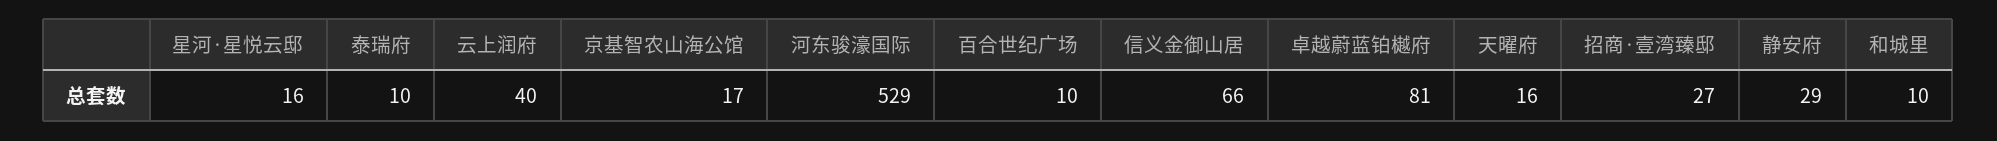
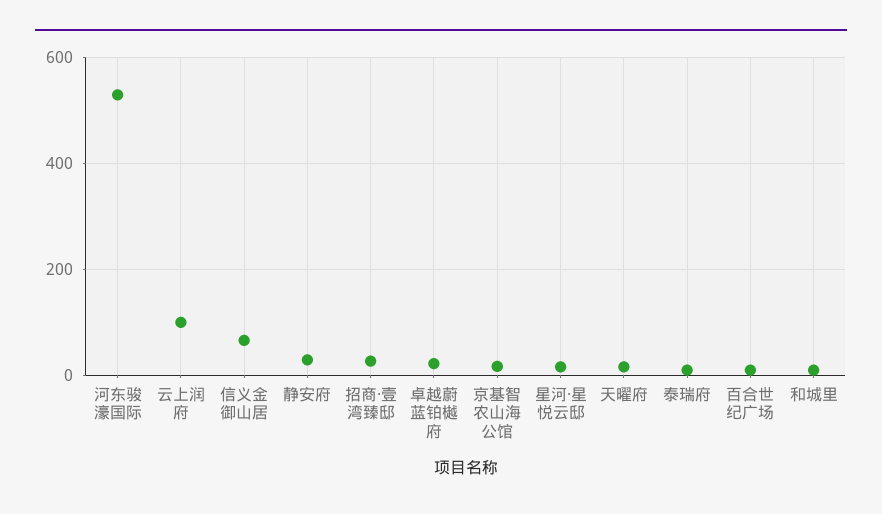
  {
    "星河·星悦云邸": 16,
    "泰瑞府": 10,
-   "云上润府": 40,
+   "云上润府": 100,
    "京基智农山海公馆": 17,
    "河东骏濠国际": 529,
    "百合世纪广场": 10,
    "信义金御山居": 66,
-   "卓越蔚蓝铂樾府": 81,
+   "卓越蔚蓝铂樾府": 20,
    "天曜府": 16,
    "招商·壹湾臻邸": 27,
    "静安府": 29,
    "和城里": 10
  }

